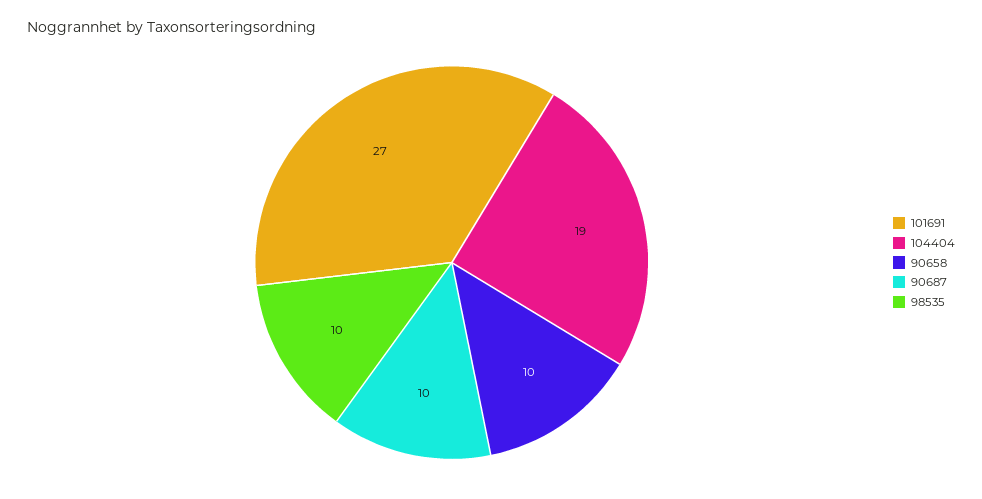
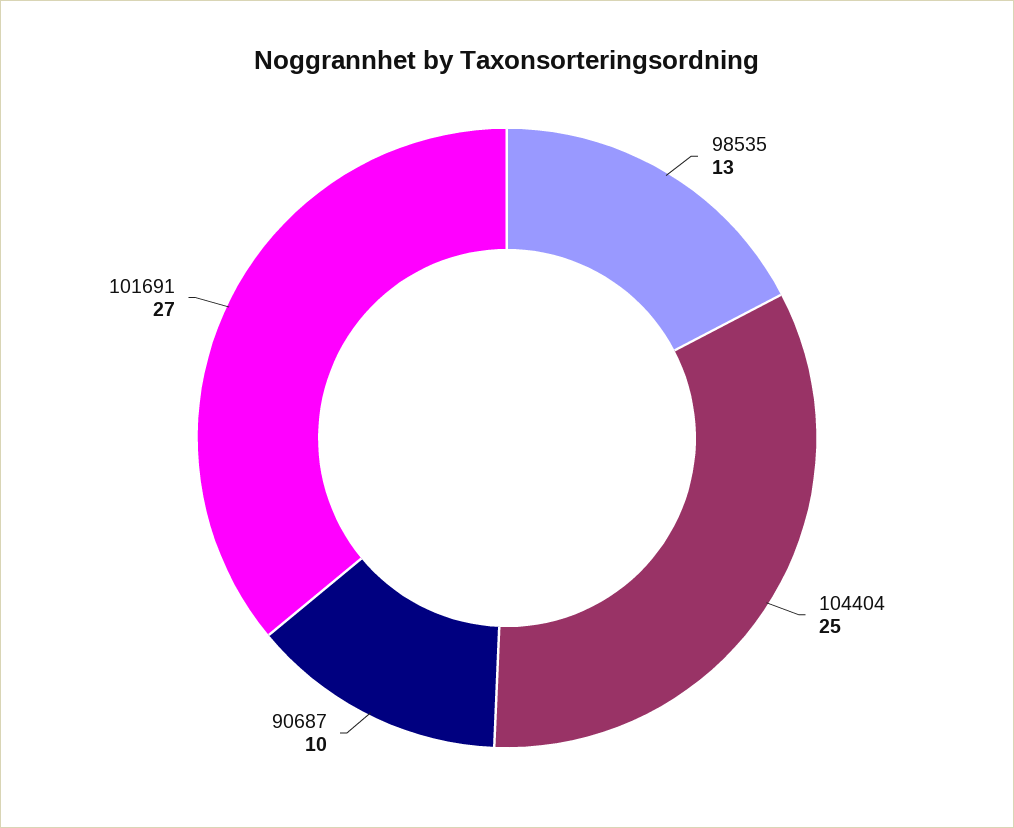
  {
    "101691": 27,
-   "104404": 19,
+   "104404": 25,
-   "90658": 10,
    "90687": 10,
-   "98535": 10
+   "98535": 13
  }

